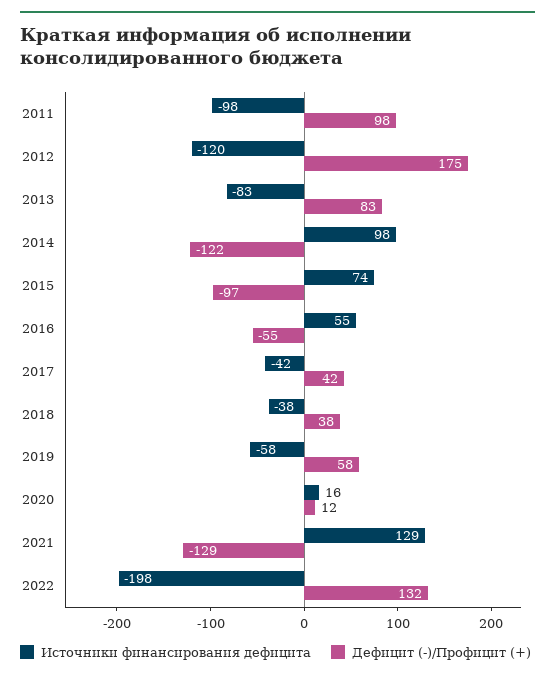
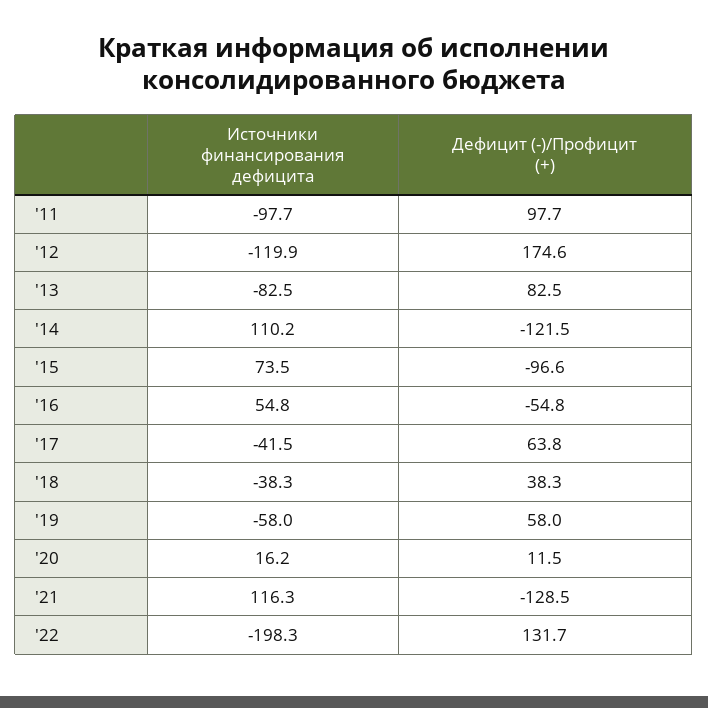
  {
    "Источники финансирования дефицита": {
      "2011": -97.7,
      "2012": -119.9,
      "2013": -82.5,
-     "2014": 98,
+     "2014": 110.2,
      "2015": 73.5,
      "2016": 54.8,
      "2017": -41.5,
      "2018": -38.3,
      "2019": -58,
      "2020": 16.2,
-     "2021": 129,
+     "2021": 116.3,
      "2022": -198.3
    },
    "Дефицит (-)/Профицит (+)": {
      "2011": 97.7,
      "2012": 174.6,
      "2013": 82.5,
      "2014": -121.5,
      "2015": -96.6,
      "2016": -54.8,
-     "2017": 42,
+     "2017": 63.8,
      "2018": 38.3,
      "2019": 58,
      "2020": 11.5,
      "2021": -128.5,
      "2022": 131.7
    }
  }

